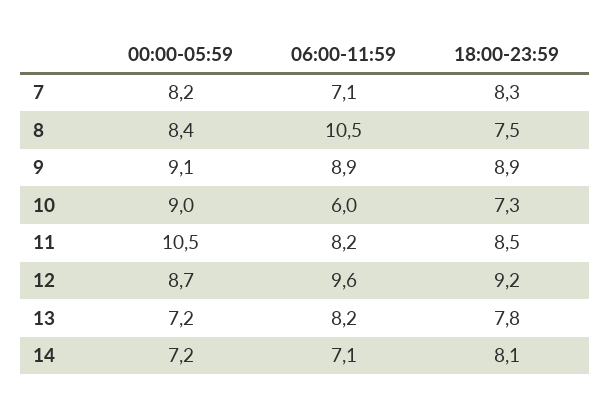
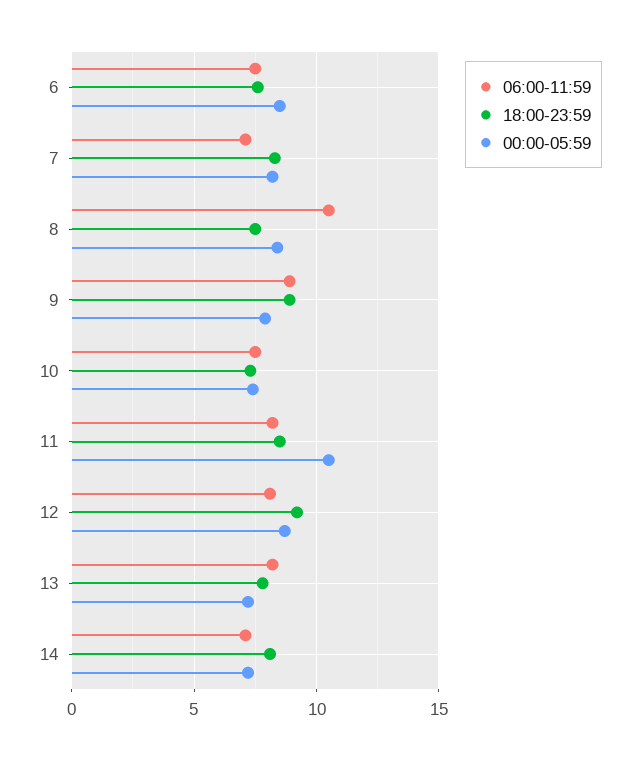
  {
    "00:00-05:59": {
      "7": 8.2,
      "8": 8.4,
-     "9": 9.1,
+     "9": 8,
-     "10": 9,
+     "10": 7.5,
      "11": 10.5,
      "12": 8.7,
      "13": 7.2,
-     "14": 7.2
+     "14": 7.2,
+     "6": 8.5
    },
    "06:00-11:59": {
      "7": 7.1,
      "8": 10.5,
      "9": 8.9,
-     "10": 6,
+     "10": 7.5,
      "11": 8.2,
-     "12": 9.6,
+     "12": 8,
      "13": 8.2,
-     "14": 7.1
+     "14": 7.1,
+     "6": 7.5
    },
    "18:00-23:59": {
      "7": 8.3,
      "8": 7.5,
      "9": 8.9,
      "10": 7.3,
      "11": 8.5,
      "12": 9.2,
      "13": 7.8,
-     "14": 8.1
+     "14": 8.1,
+     "6": 7.5
    }
  }

